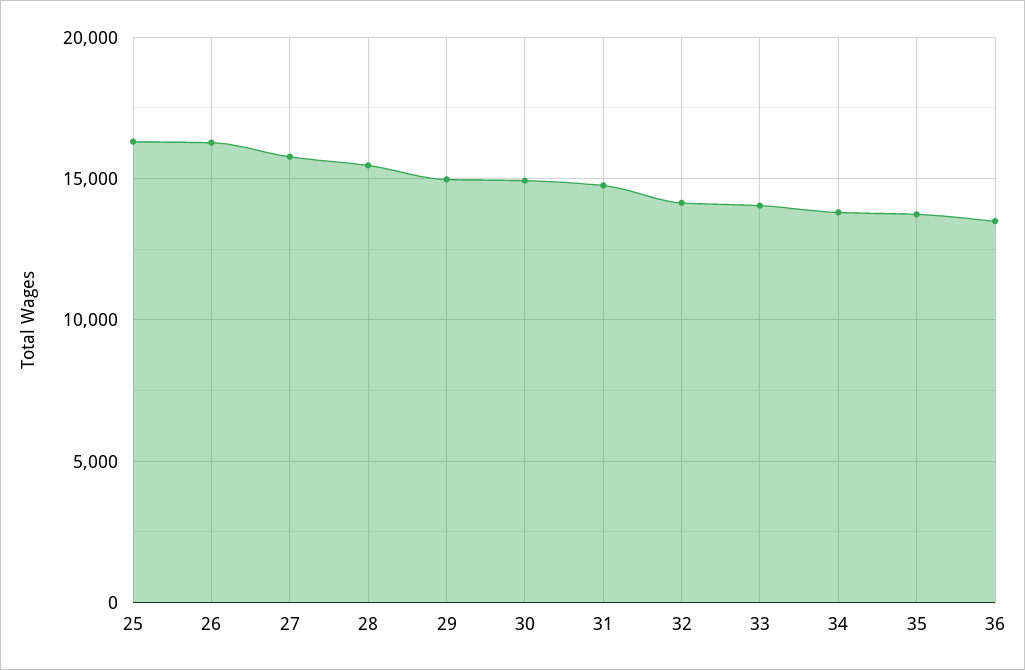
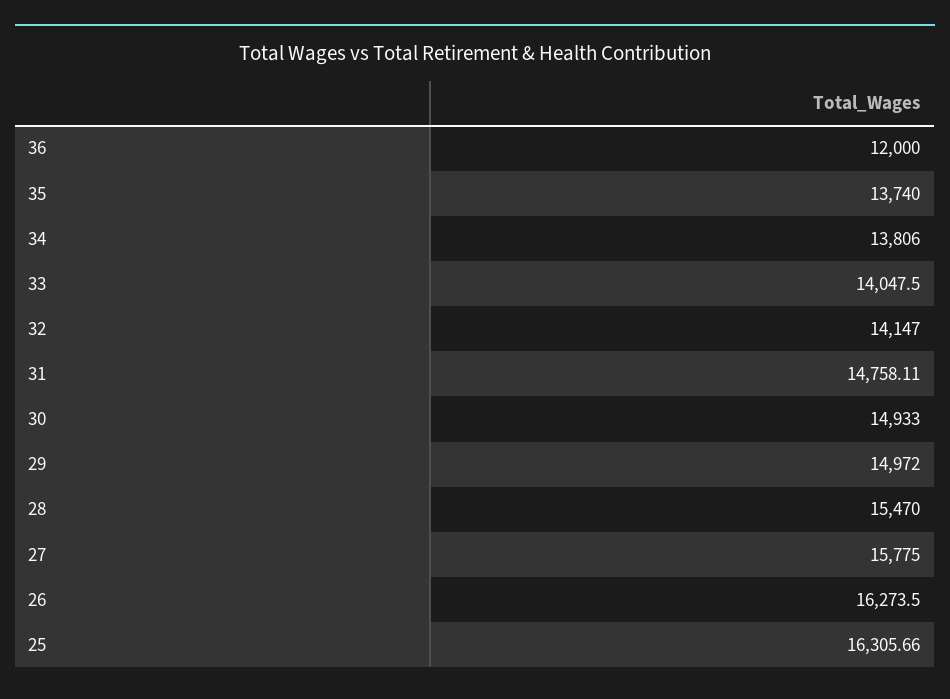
  {
    "25": 16305.66,
    "26": 16273.5,
    "27": 15775,
    "28": 15470,
    "29": 14972,
    "30": 14933,
    "31": 14758.11,
    "32": 14147,
    "33": 14047.5,
    "34": 13806,
    "35": 13740,
-   "36": 13500
+   "36": 12000
  }

